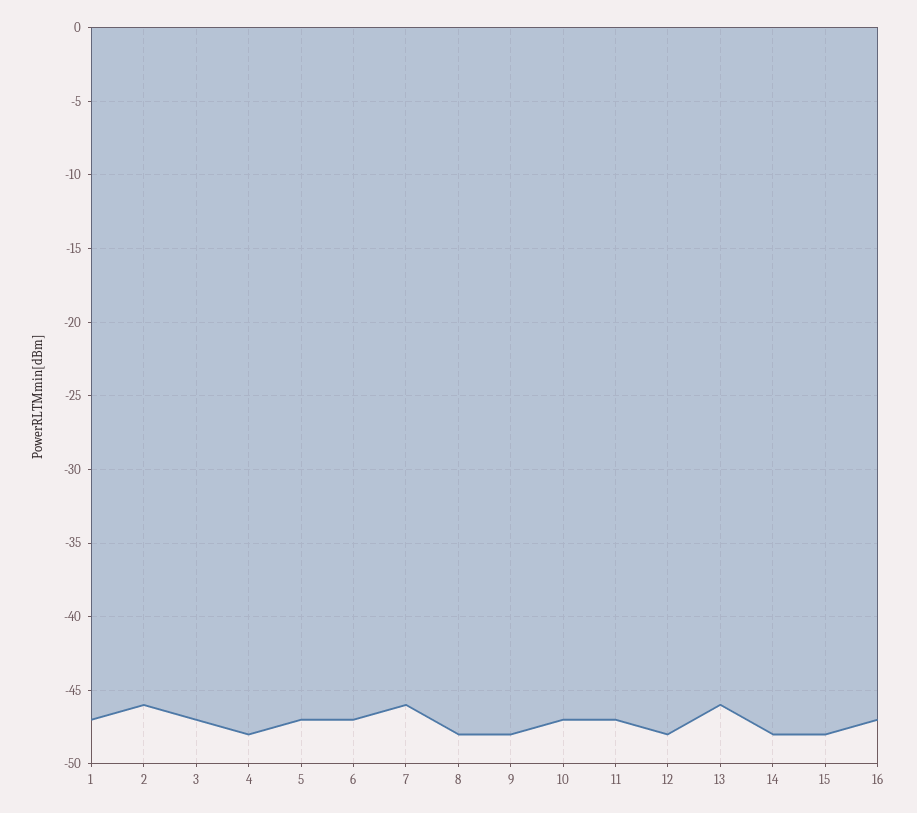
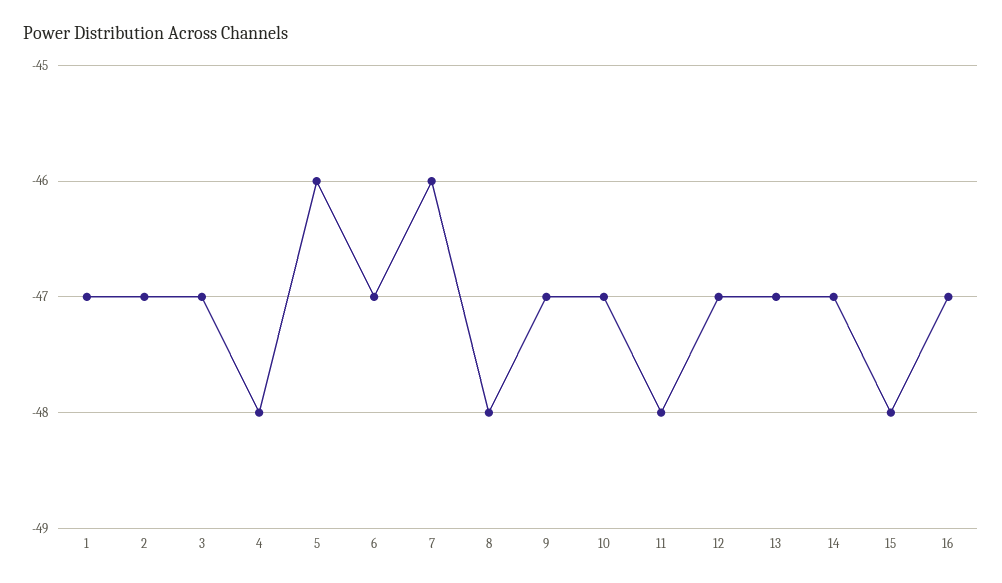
  {
    "1": -47,
-   "2": -46,
+   "2": -47,
    "3": -47,
    "4": -48,
-   "5": -47,
+   "5": -46,
    "6": -47,
    "7": -46,
    "8": -48,
-   "9": -48,
+   "9": -47,
    "10": -47,
-   "11": -47,
+   "11": -48,
-   "12": -48,
+   "12": -47,
-   "13": -46,
+   "13": -47,
-   "14": -48,
+   "14": -47,
    "15": -48,
    "16": -47
  }

